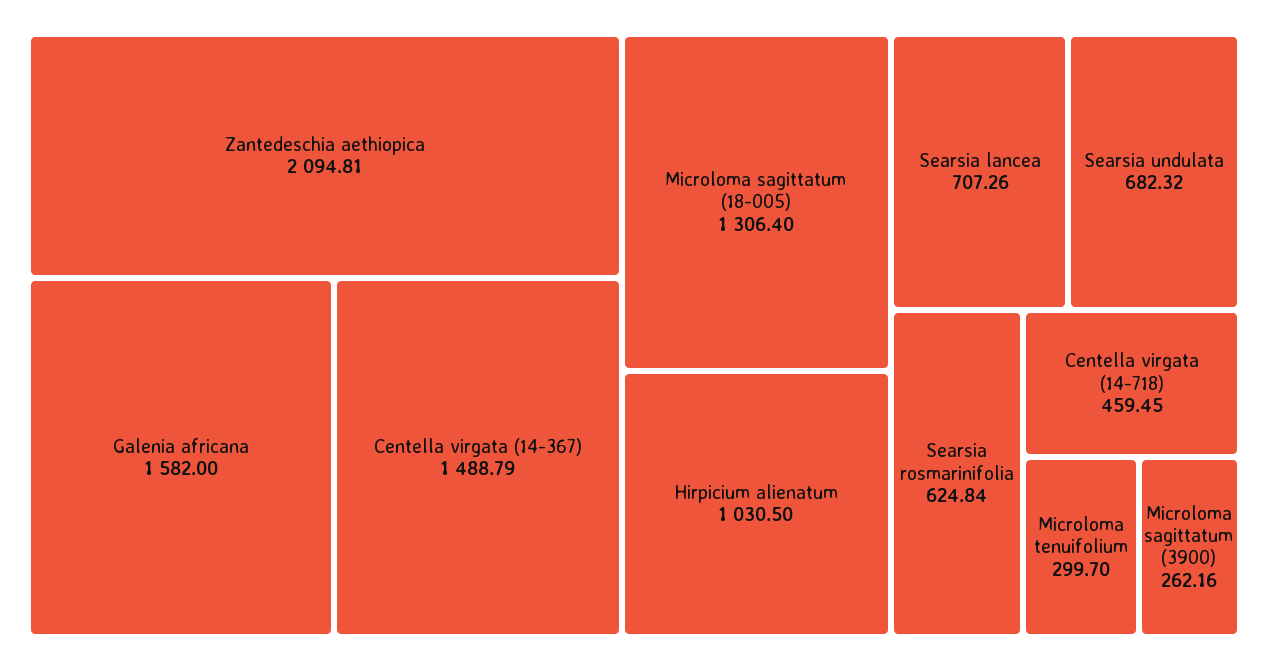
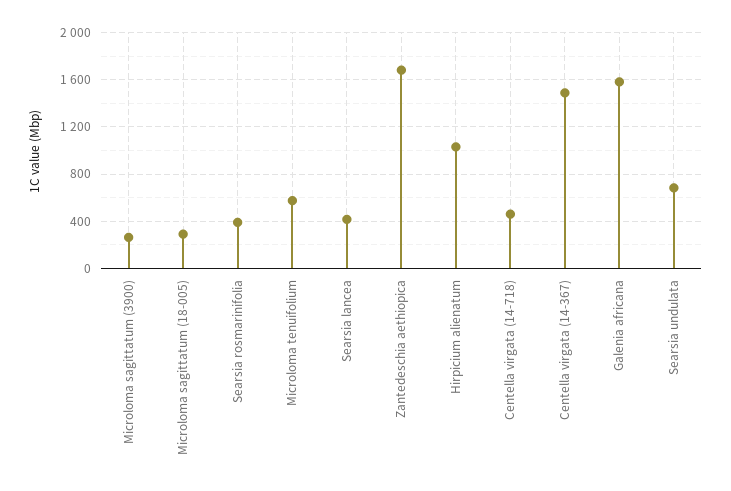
  {
-   "Zantedeschia aethiopica": 2094.81,
+   "Zantedeschia aethiopica": 1700,
    "Galenia africana": 1582,
    "Centella virgata (14-367)": 1488.79,
-   "Microloma sagittatum (18-005)": 1306.4,
+   "Microloma sagittatum (18-005)": 300,
    "Hirpicium alienatum": 1030.5,
-   "Searsia lancea": 707.26,
+   "Searsia lancea": 400,
    "Searsia undulata": 682.32,
-   "Searsia rosmarinifolia": 624.84,
+   "Searsia rosmarinifolia": 400,
    "Centella virgata (14-718)": 459.45,
-   "Microloma tenuifolium": 299.7,
+   "Microloma tenuifolium": 600,
    "Microloma sagittatum (3900)": 262.16
  }

